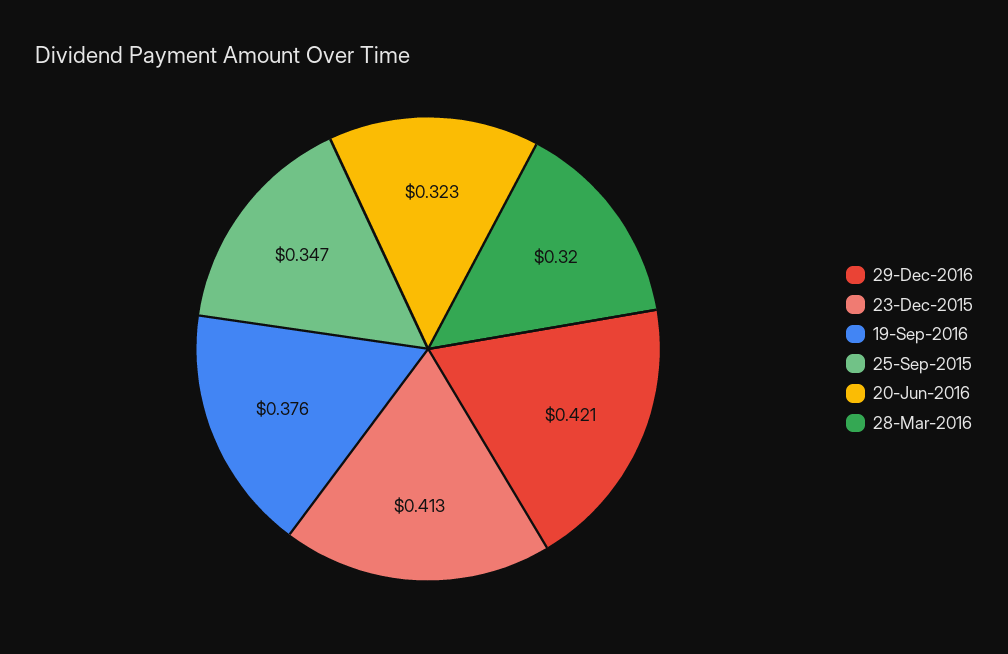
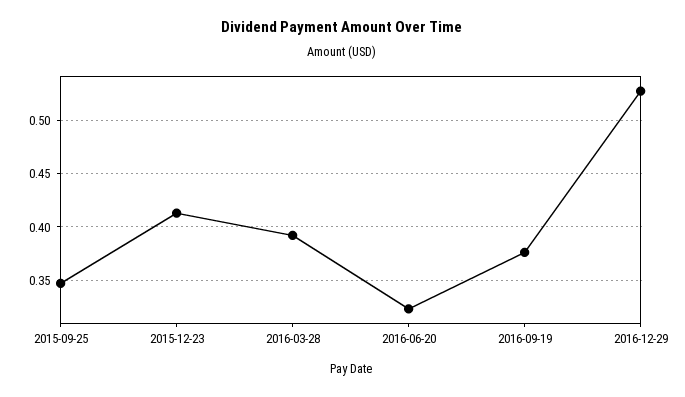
  {
-   "29-Dec-2016": 0.421,
+   "29-Dec-2016": 0.53,
    "23-Dec-2015": 0.413,
    "19-Sep-2016": 0.376,
    "25-Sep-2015": 0.347,
    "20-Jun-2016": 0.323,
-   "28-Mar-2016": 0.32
+   "28-Mar-2016": 0.39
  }

